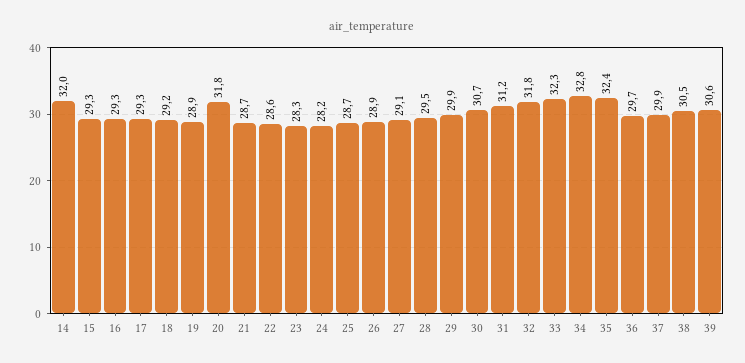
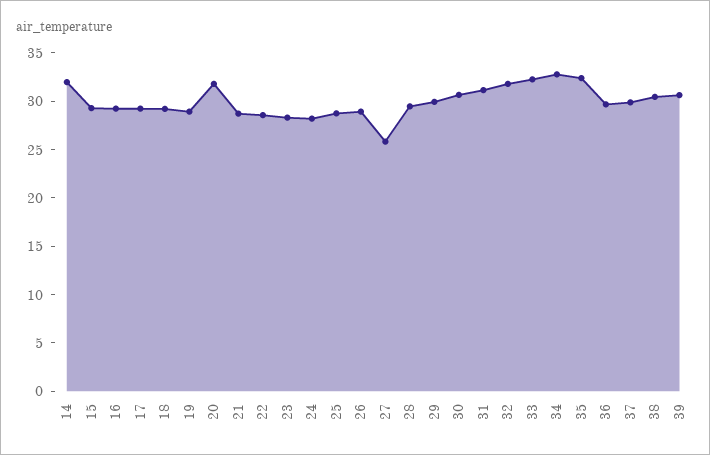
  {
    "14": 32,
    "15": 29.3,
    "16": 29.3,
    "17": 29.3,
    "18": 29.2,
    "19": 28.9,
    "20": 31.8,
    "21": 28.7,
    "22": 28.6,
    "23": 28.3,
    "24": 28.2,
    "25": 28.7,
    "26": 28.9,
-   "27": 29.1,
+   "27": 26,
    "28": 29.5,
    "29": 29.9,
    "30": 30.7,
    "31": 31.2,
    "32": 31.8,
    "33": 32.3,
    "34": 32.8,
    "35": 32.4,
    "36": 29.7,
    "37": 29.9,
    "38": 30.5,
    "39": 30.6
  }

